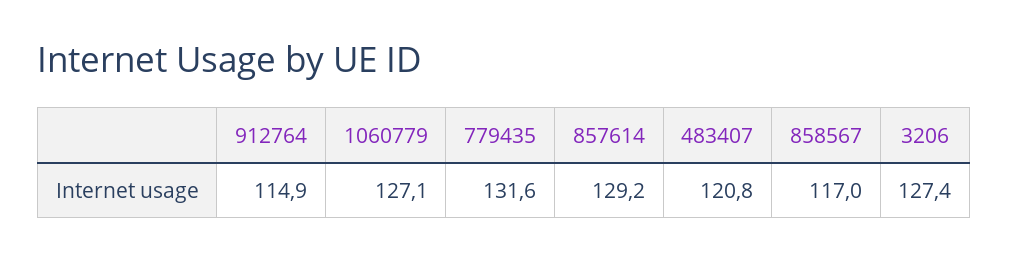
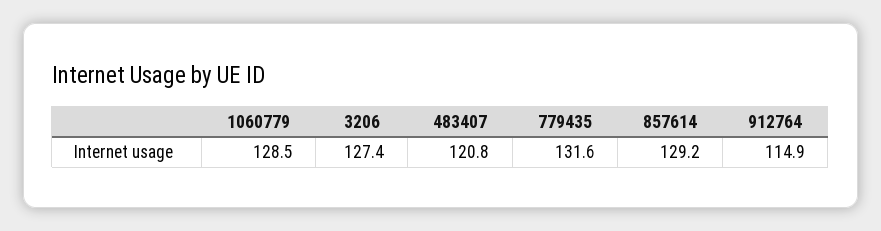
  {
    "912764": 114.9,
-   "1060779": 127.1,
+   "1060779": 128.5,
    "779435": 131.6,
    "857614": 129.2,
    "483407": 120.8,
-   "858567": 117,
    "3206": 127.4
  }

